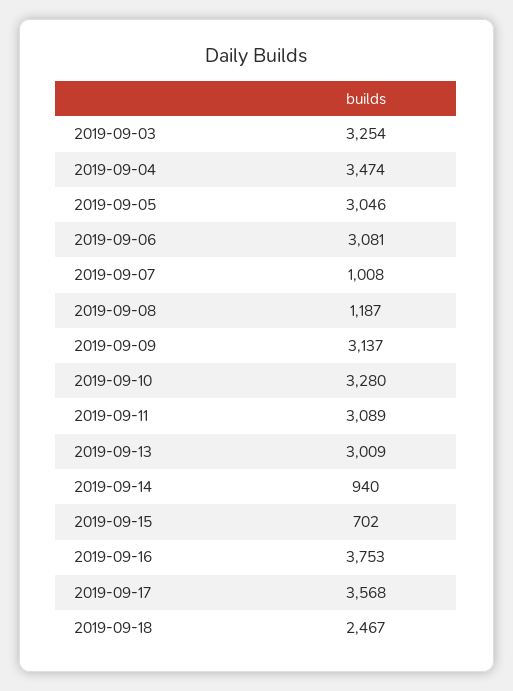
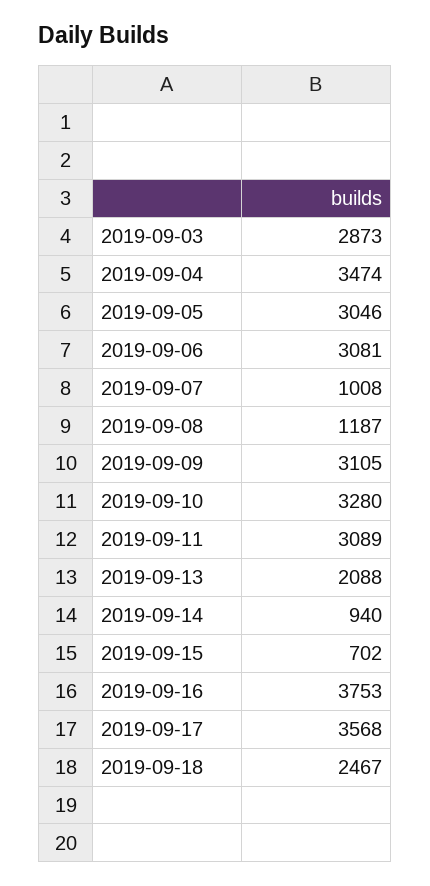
  {
-   "2019-09-03": 3254,
+   "2019-09-03": 2873,
    "2019-09-04": 3474,
    "2019-09-05": 3046,
    "2019-09-06": 3081,
    "2019-09-07": 1008,
    "2019-09-08": 1187,
-   "2019-09-09": 3137,
+   "2019-09-09": 3105,
    "2019-09-10": 3280,
    "2019-09-11": 3089,
-   "2019-09-13": 3009,
+   "2019-09-13": 2088,
    "2019-09-14": 940,
    "2019-09-15": 702,
    "2019-09-16": 3753,
    "2019-09-17": 3568,
    "2019-09-18": 2467
  }

